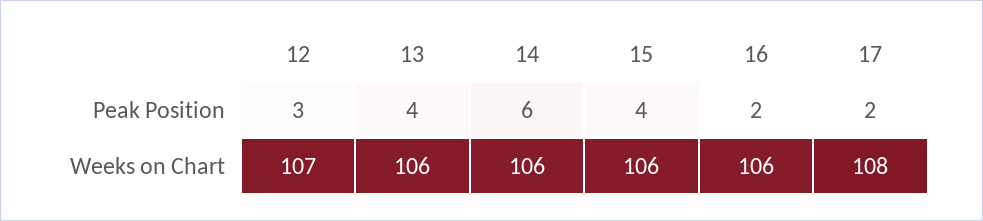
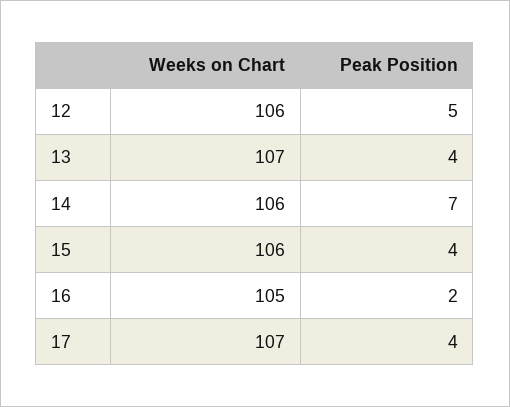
  {
    "12": {
-     "Peak Position": 3,
+     "Peak Position": 5,
-     "Weeks on Chart": 107
+     "Weeks on Chart": 106
    },
    "13": {
      "Peak Position": 4,
-     "Weeks on Chart": 106
+     "Weeks on Chart": 107
    },
    "14": {
-     "Peak Position": 6,
+     "Peak Position": 7,
      "Weeks on Chart": 106
    },
    "15": {
      "Peak Position": 4,
      "Weeks on Chart": 106
    },
    "16": {
      "Peak Position": 2,
-     "Weeks on Chart": 106
+     "Weeks on Chart": 105
    },
    "17": {
-     "Peak Position": 2,
+     "Peak Position": 4,
-     "Weeks on Chart": 108
+     "Weeks on Chart": 107
    }
  }

